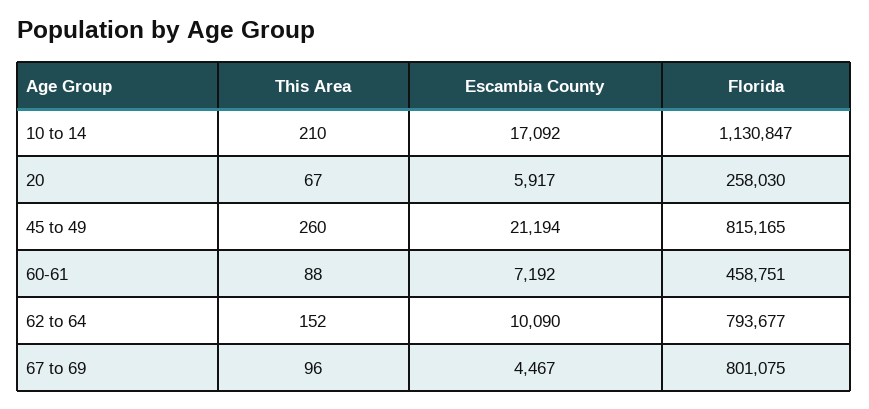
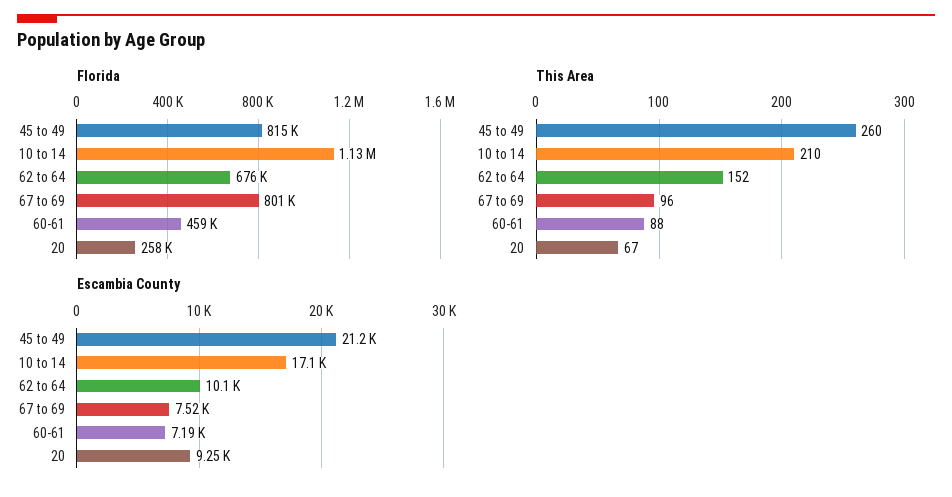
  {
    "This Area": {
      "10 to 14": 210,
      "20": 67,
      "45 to 49": 260,
      "60-61": 88,
      "62 to 64": 152,
      "67 to 69": 96
    },
    "Escambia County": {
      "10 to 14": 17092,
-     "20": 5917,
+     "20": 9250,
      "45 to 49": 21194,
      "60-61": 7192,
      "62 to 64": 10090,
-     "67 to 69": 4467
+     "67 to 69": 7520
    },
    "Florida": {
      "10 to 14": 1130847,
      "20": 258030,
      "45 to 49": 815165,
      "60-61": 458751,
-     "62 to 64": 793677,
+     "62 to 64": 676000,
      "67 to 69": 801075
    }
  }

